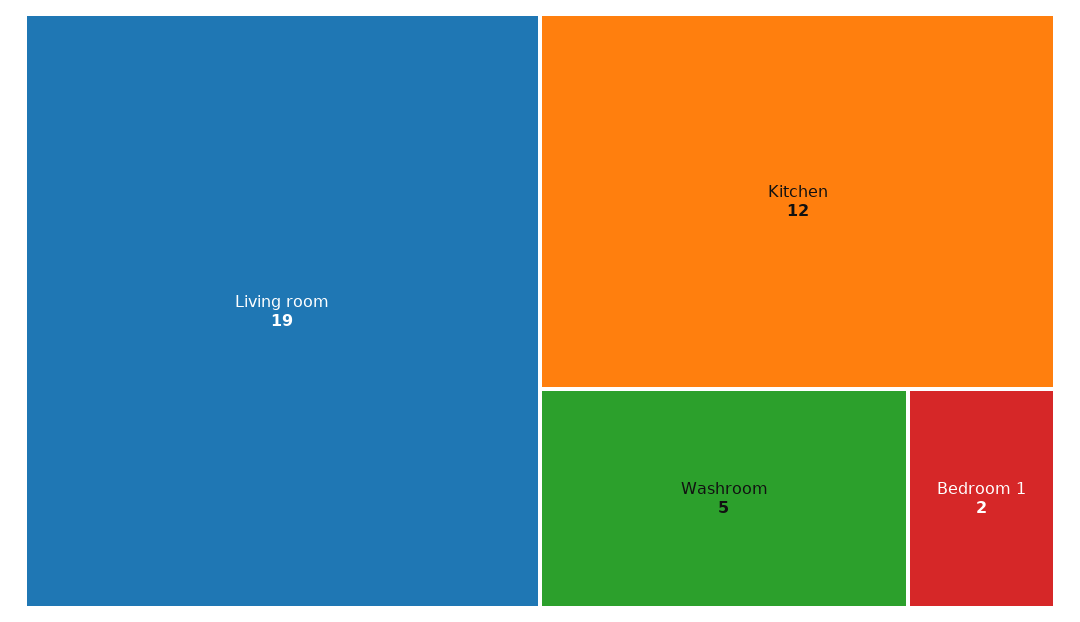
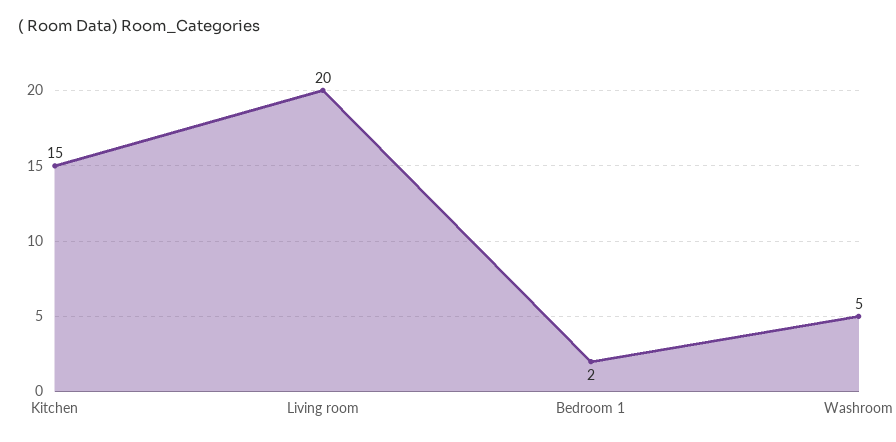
  {
-   "Living room": 19,
+   "Living room": 20,
-   "Kitchen": 12,
+   "Kitchen": 15,
    "Washroom": 5,
    "Bedroom 1": 2
  }

